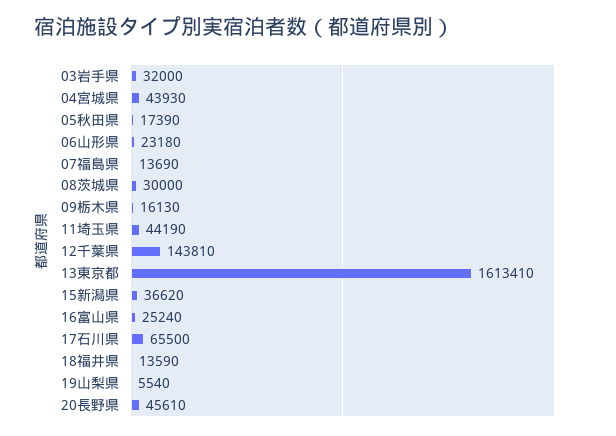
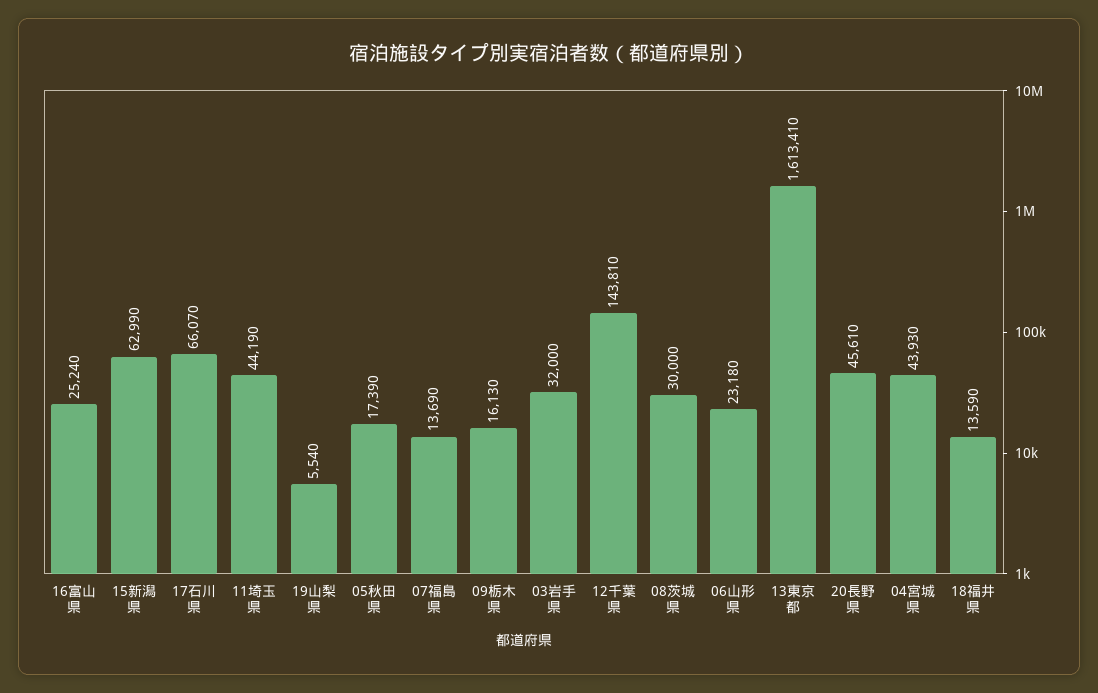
  {
    "03岩手県": 32000,
    "04宮城県": 43930,
    "05秋田県": 17390,
    "06山形県": 23180,
    "07福島県": 13690,
    "08茨城県": 30000,
    "09栃木県": 16130,
    "11埼玉県": 44190,
    "12千葉県": 143810,
    "13東京都": 1613410,
-   "15新潟県": 36620,
+   "15新潟県": 62990,
    "16富山県": 25240,
-   "17石川県": 65500,
+   "17石川県": 66070,
    "18福井県": 13590,
    "19山梨県": 5540,
    "20長野県": 45610
  }

